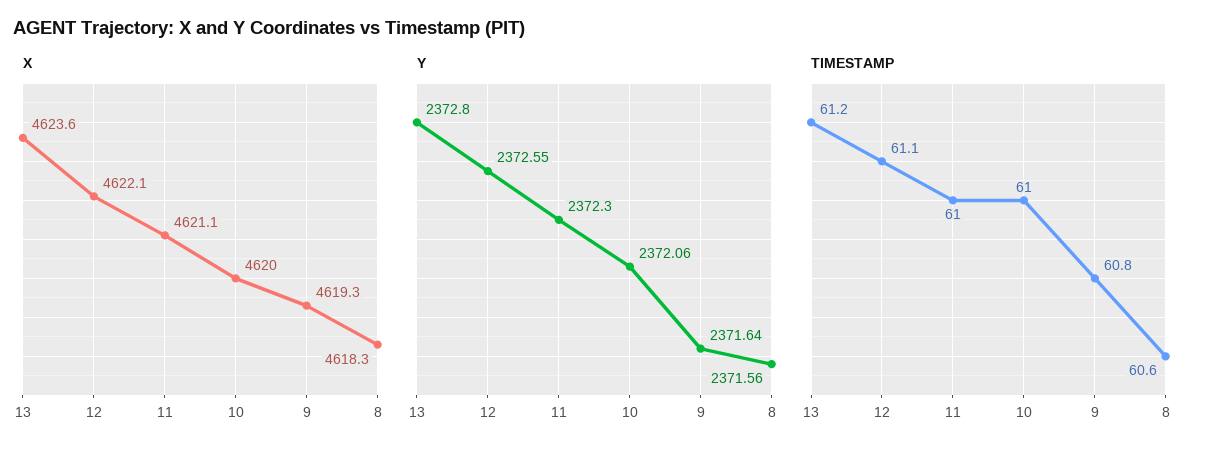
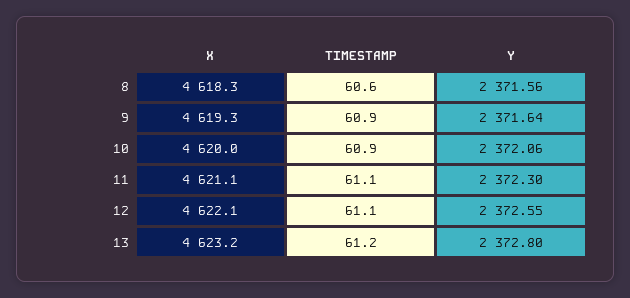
  {
    "X": {
-     "13": 4623.6,
+     "13": 4623.2,
      "12": 4622.1,
      "11": 4621.1,
      "10": 4620,
      "9": 4619.3,
      "8": 4618.3
    },
    "Y": {
      "13": 2372.8,
      "12": 2372.55,
      "11": 2372.3,
      "10": 2372.06,
      "9": 2371.64,
      "8": 2371.56
    },
    "TIMESTAMP": {
      "13": 61.2,
      "12": 61.1,
-     "11": 61,
+     "11": 61.1,
-     "10": 61,
+     "10": 60.9,
-     "9": 60.8,
+     "9": 60.9,
      "8": 60.6
    }
  }

